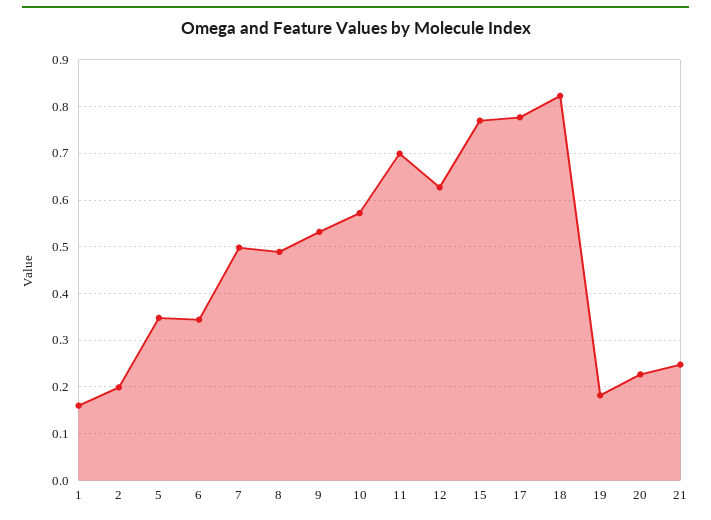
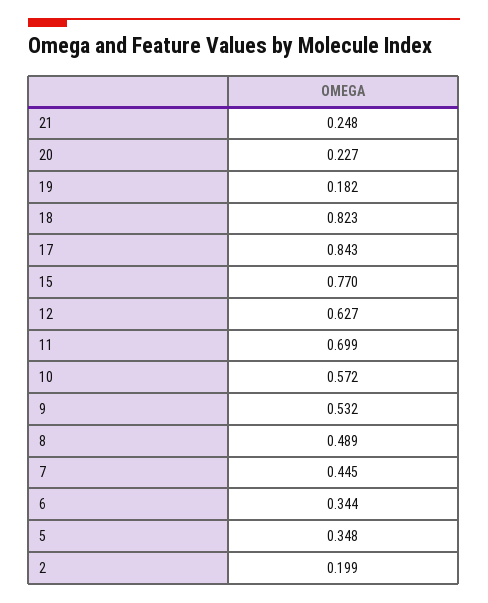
  {
-   "1": 0.16,
    "2": 0.199,
    "5": 0.348,
    "6": 0.344,
-   "7": 0.5,
+   "7": 0.445,
    "8": 0.489,
    "9": 0.532,
    "10": 0.572,
    "11": 0.699,
    "12": 0.627,
    "15": 0.77,
-   "17": 0.78,
+   "17": 0.843,
    "18": 0.823,
    "19": 0.182,
    "20": 0.227,
    "21": 0.248
  }

